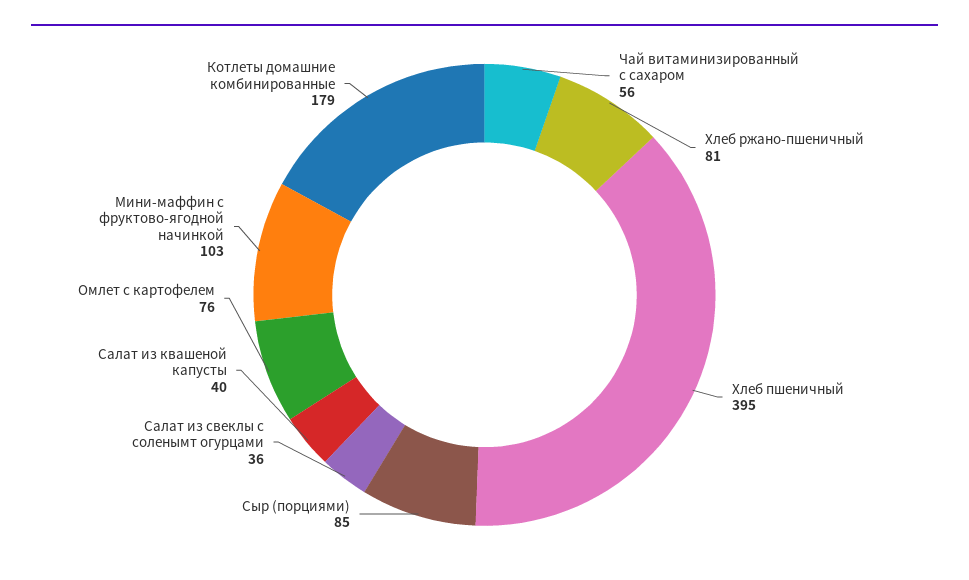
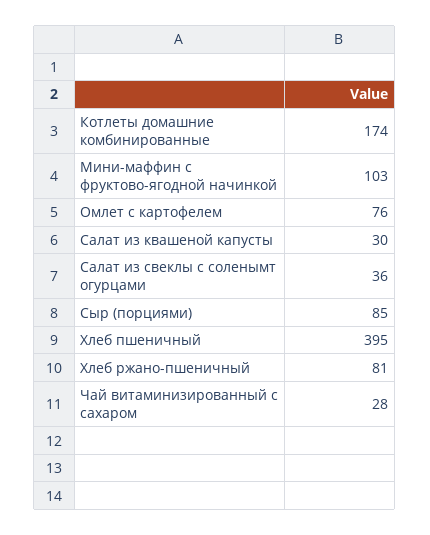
  {
-   "Чай витаминизированный с сахаром": 56,
+   "Чай витаминизированный с сахаром": 28,
    "Хлеб ржано-пшеничный": 81,
    "Хлеб пшеничный": 395,
    "Сыр (порциями)": 85,
    "Салат из свеклы с соленымт огурцами": 36,
-   "Салат из квашеной капусты": 40,
+   "Салат из квашеной капусты": 30,
    "Омлет с картофелем": 76,
    "Мини-маффин с фруктово-ягодной начинкой": 103,
-   "Котлеты домашние комбинированные": 179
+   "Котлеты домашние комбинированные": 174
  }

